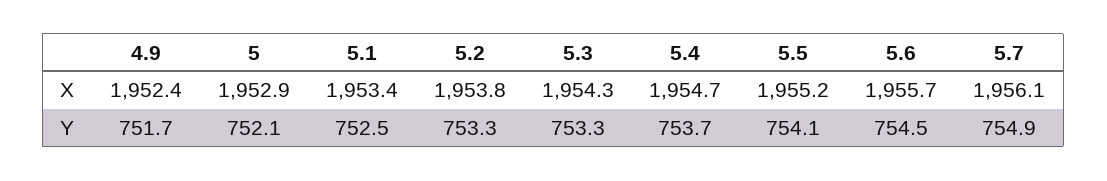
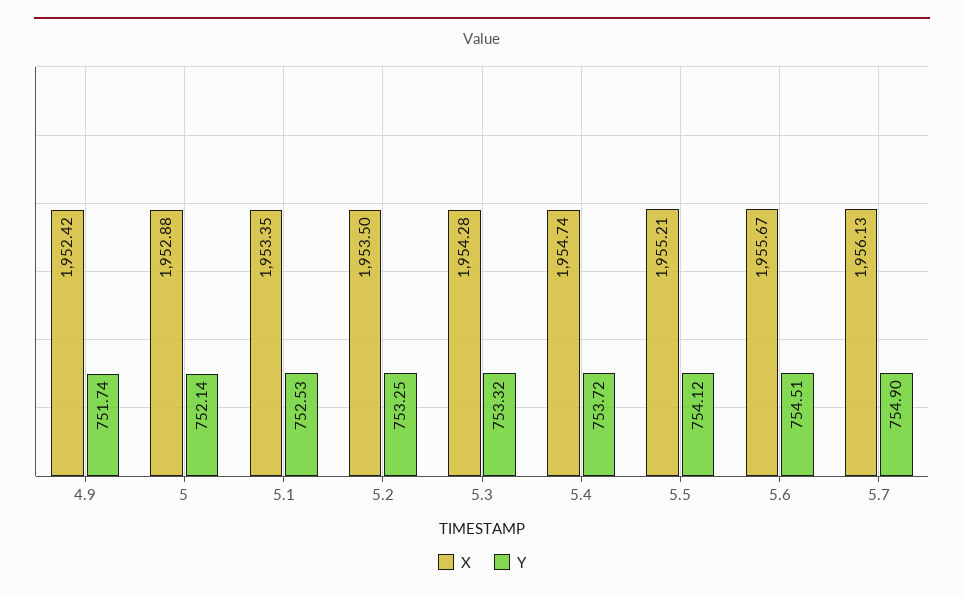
  {
    "X": {
      "4.9": 1952.42,
      "5": 1952.88,
      "5.1": 1953.35,
-     "5.2": 1953.8,
+     "5.2": 1953.5,
      "5.3": 1954.28,
      "5.4": 1954.74,
      "5.5": 1955.21,
      "5.6": 1955.67,
      "5.7": 1956.13
    },
    "Y": {
      "4.9": 751.74,
      "5": 752.14,
      "5.1": 752.53,
      "5.2": 753.25,
      "5.3": 753.32,
      "5.4": 753.72,
      "5.5": 754.12,
      "5.6": 754.51,
      "5.7": 754.9
    }
  }

